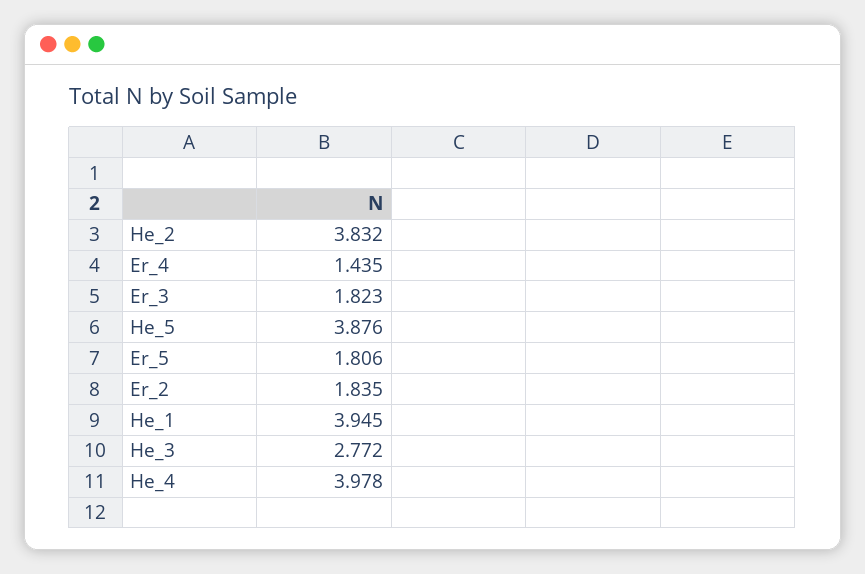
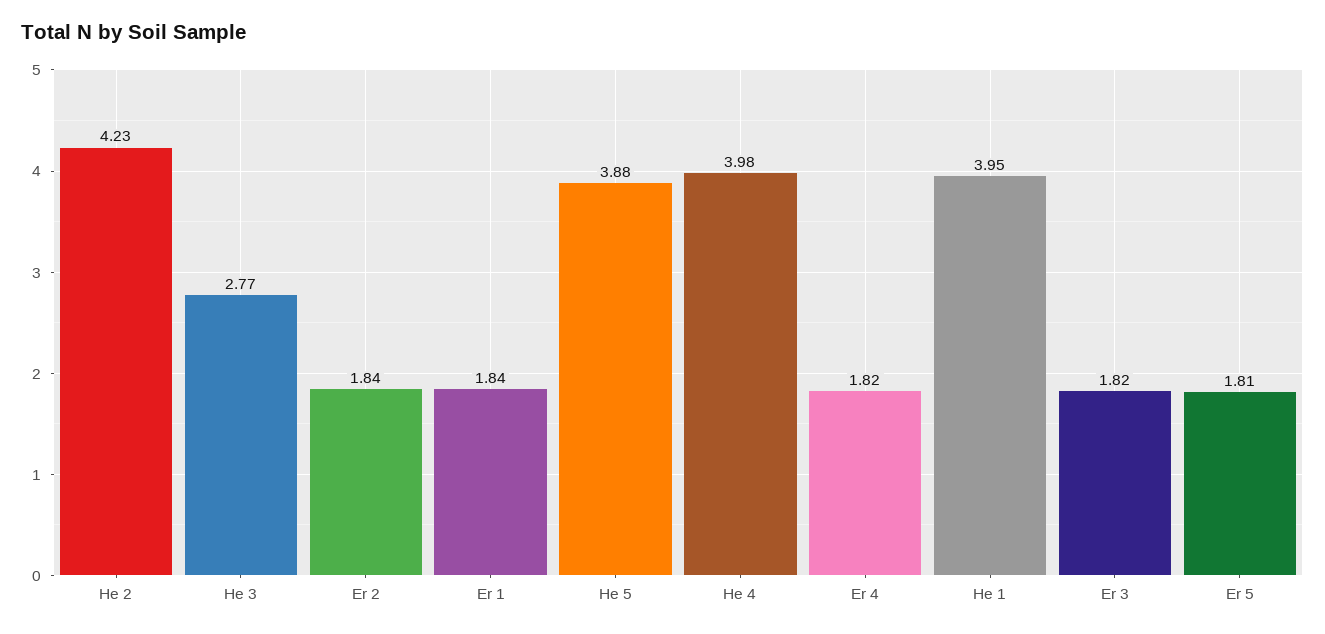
  {
-   "He_2": 3.832,
+   "He_2": 4.23,
-   "Er_4": 1.435,
+   "Er_4": 1.82,
    "Er_3": 1.823,
    "He_5": 3.876,
    "Er_5": 1.806,
    "Er_2": 1.835,
    "He_1": 3.945,
    "He_3": 2.772,
-   "He_4": 3.978
+   "He_4": 3.978,
+   "Er 1": 1.84
  }

